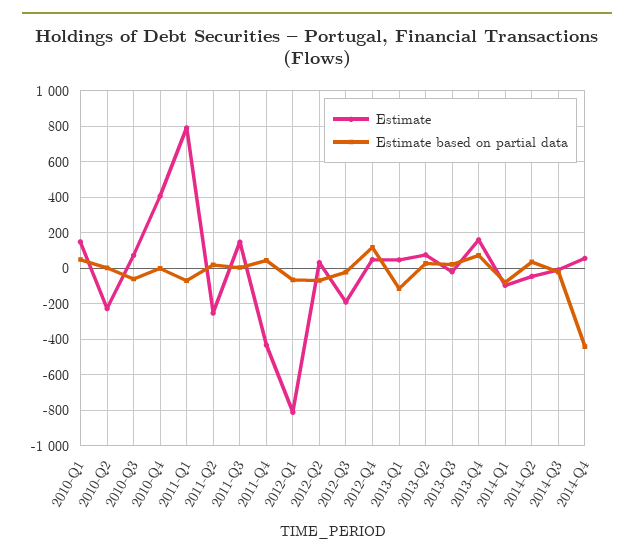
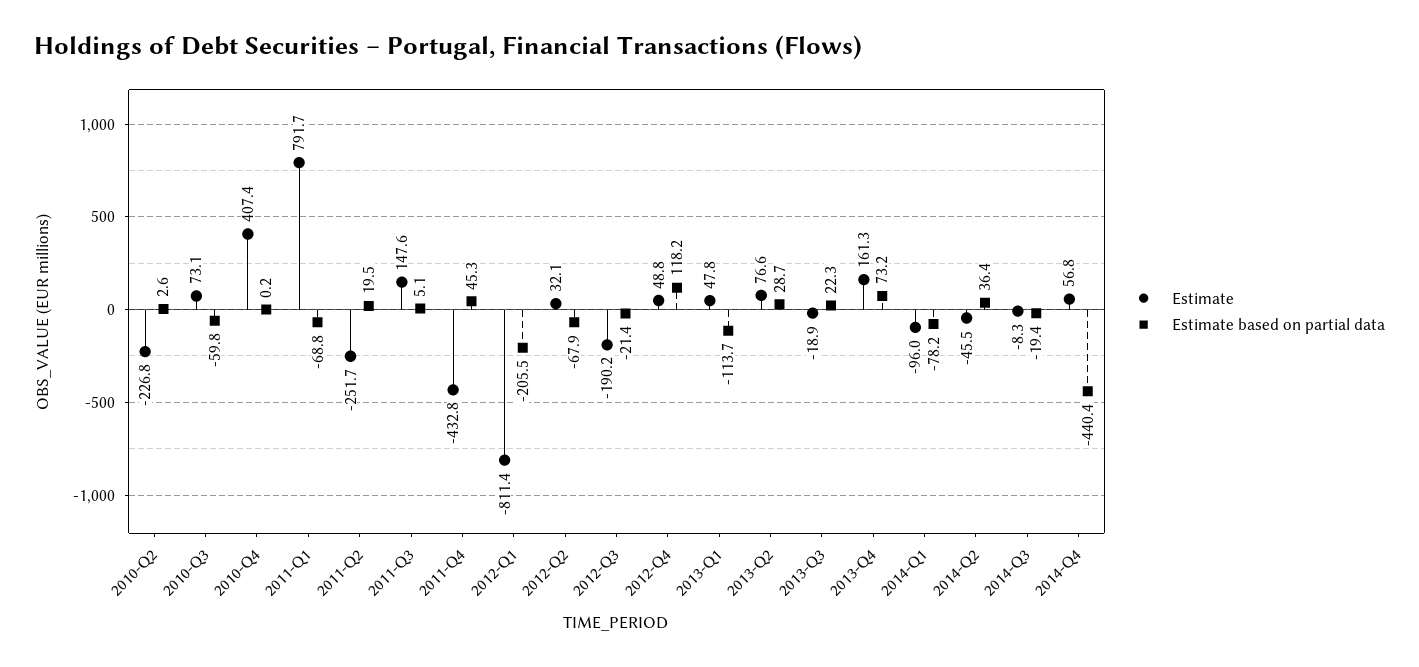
  {
    "Estimate": {
-     "2010-Q1": 150,
      "2010-Q2": -226.8,
      "2010-Q3": 73.1,
      "2010-Q4": 407.4,
      "2011-Q1": 791.7,
      "2011-Q2": -251.7,
      "2011-Q3": 147.6,
      "2011-Q4": -432.8,
      "2012-Q1": -811.4,
      "2012-Q2": 32.1,
      "2012-Q3": -190.2,
      "2012-Q4": 48.8,
      "2013-Q1": 47.8,
      "2013-Q2": 76.6,
      "2013-Q3": -18.9,
      "2013-Q4": 161.3,
      "2014-Q1": -96,
      "2014-Q2": -45.5,
      "2014-Q3": -8.3,
      "2014-Q4": 56.8
    },
    "Estimate based on partial data": {
-     "2010-Q1": 50,
      "2010-Q2": 2.6,
      "2010-Q3": -59.8,
      "2010-Q4": 0.2,
      "2011-Q1": -68.8,
      "2011-Q2": 19.5,
      "2011-Q3": 5.1,
      "2011-Q4": 45.3,
-     "2012-Q1": -50,
+     "2012-Q1": -205.5,
      "2012-Q2": -67.9,
      "2012-Q3": -21.4,
      "2012-Q4": 118.2,
      "2013-Q1": -113.7,
      "2013-Q2": 28.7,
      "2013-Q3": 22.3,
      "2013-Q4": 73.2,
      "2014-Q1": -78.2,
      "2014-Q2": 36.4,
      "2014-Q3": -19.4,
      "2014-Q4": -440.4
    }
  }

